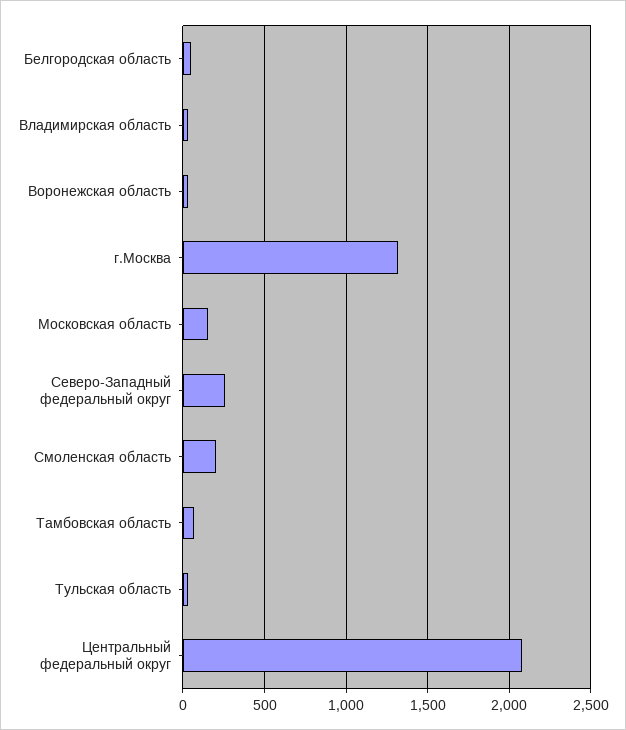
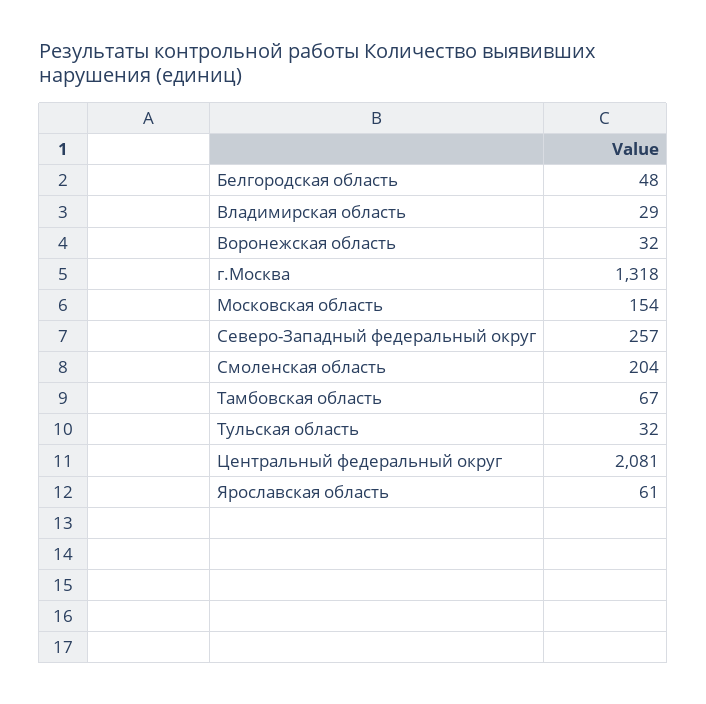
  {
    "Белгородская область": 48,
    "Владимирская область": 29,
    "Воронежская область": 32,
    "г.Москва": 1318,
    "Московская область": 154,
    "Северо-Западный федеральный округ": 257,
    "Смоленская область": 204,
    "Тамбовская область": 67,
    "Тульская область": 32,
-   "Центральный федеральный округ": 2081
+   "Центральный федеральный округ": 2081,
+   "Ярославская область": 61
  }

